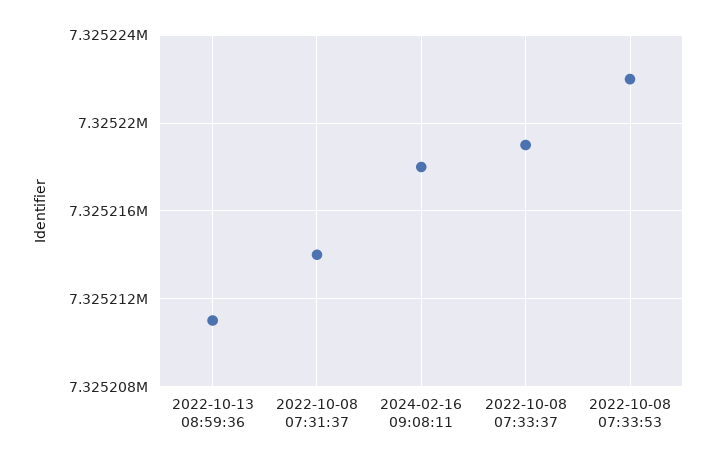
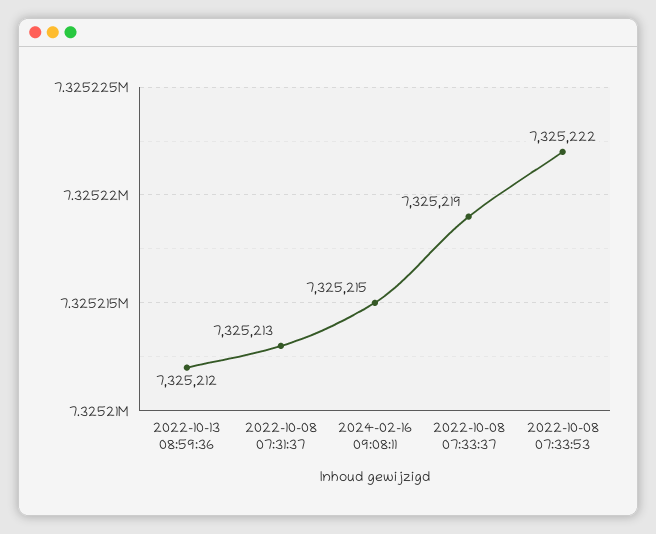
  {
-   "2022-10-13 08:59:36": 7325211,
+   "2022-10-13 08:59:36": 7325212,
-   "2022-10-08 07:31:37": 7325214,
+   "2022-10-08 07:31:37": 7325213,
-   "2024-02-16 09:08:11": 7325218,
+   "2024-02-16 09:08:11": 7325215,
    "2022-10-08 07:33:37": 7325219,
    "2022-10-08 07:33:53": 7325222
  }

